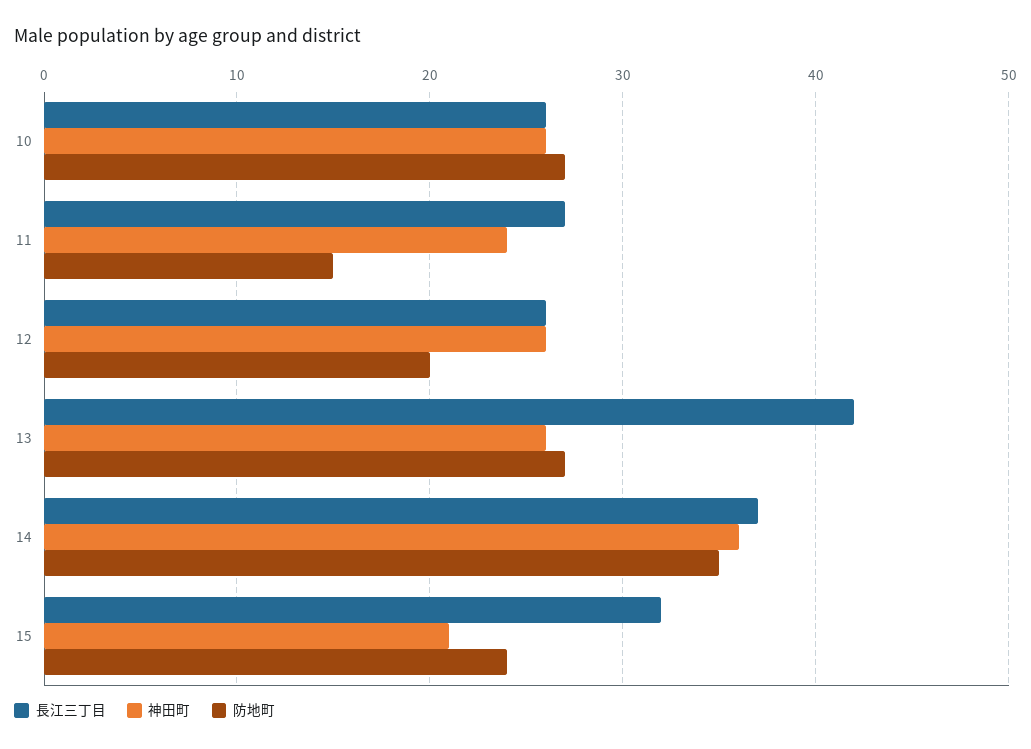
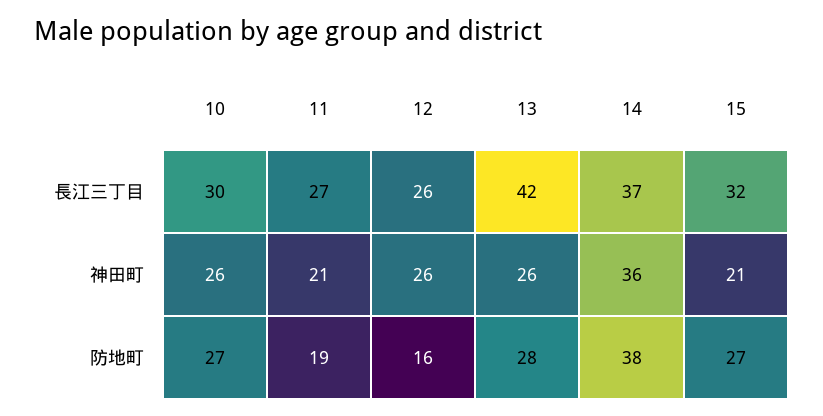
  {
    "長江三丁目": {
-     "10": 26,
+     "10": 30,
      "11": 27,
      "12": 26,
      "13": 42,
      "14": 37,
      "15": 32
    },
    "神田町": {
      "10": 26,
-     "11": 24,
+     "11": 21,
      "12": 26,
      "13": 26,
      "14": 36,
      "15": 21
    },
    "防地町": {
      "10": 27,
-     "11": 15,
+     "11": 19,
-     "12": 20,
+     "12": 16,
-     "13": 27,
+     "13": 28,
-     "14": 35,
+     "14": 38,
-     "15": 24
+     "15": 27
    }
  }

